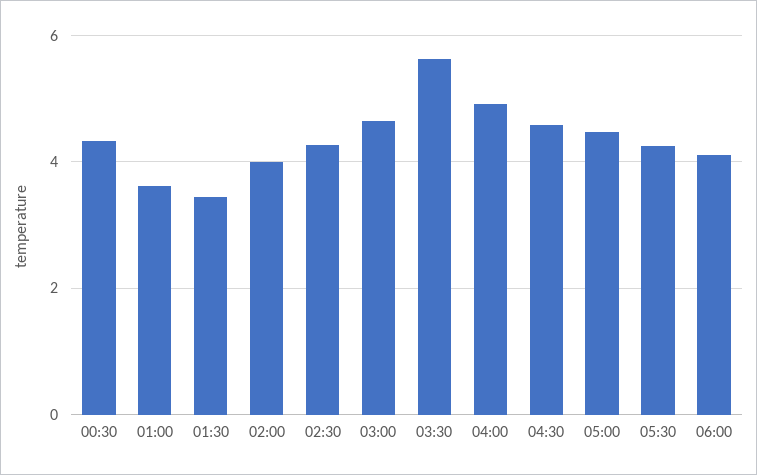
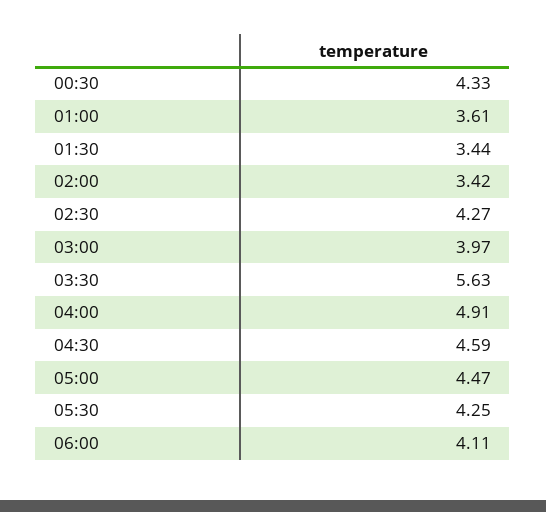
  {
    "00:30": 4.33,
    "01:00": 3.61,
    "01:30": 3.44,
-   "02:00": 4,
+   "02:00": 3.42,
    "02:30": 4.27,
-   "03:00": 4.6,
+   "03:00": 3.97,
    "03:30": 5.63,
    "04:00": 4.91,
    "04:30": 4.59,
    "05:00": 4.47,
    "05:30": 4.25,
    "06:00": 4.11
  }

